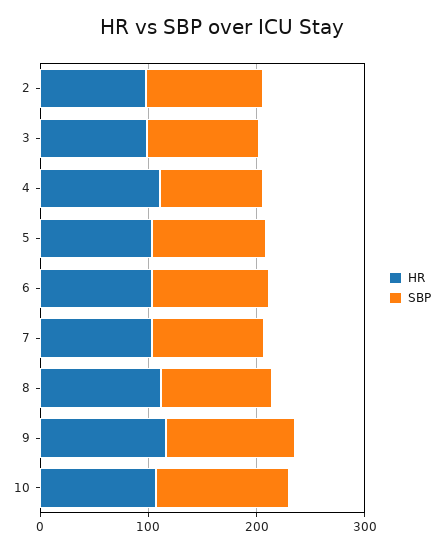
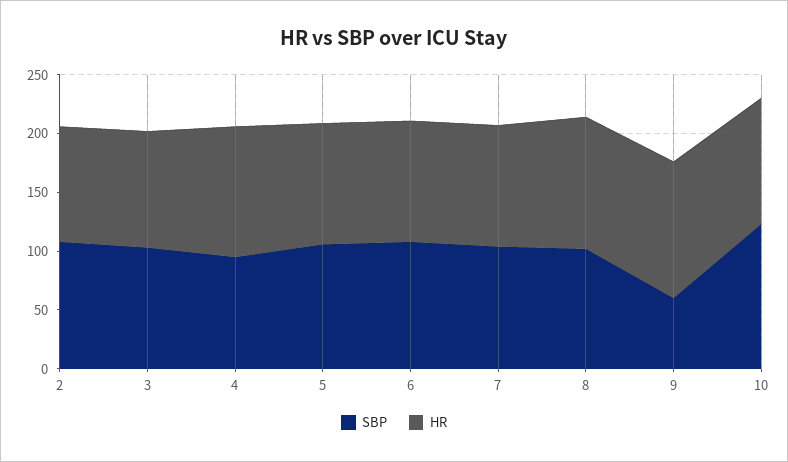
  {
    "HR": {
      "2": 100,
      "3": 100,
      "4": 110,
      "5": 100,
      "6": 100,
      "7": 100,
      "8": 110,
      "9": 120,
      "10": 110
    },
    "SBP": {
      "2": 110,
      "3": 100,
      "4": 100,
      "5": 110,
      "6": 110,
      "7": 100,
      "8": 100,
-     "9": 120,
+     "9": 60,
      "10": 120
    }
  }

